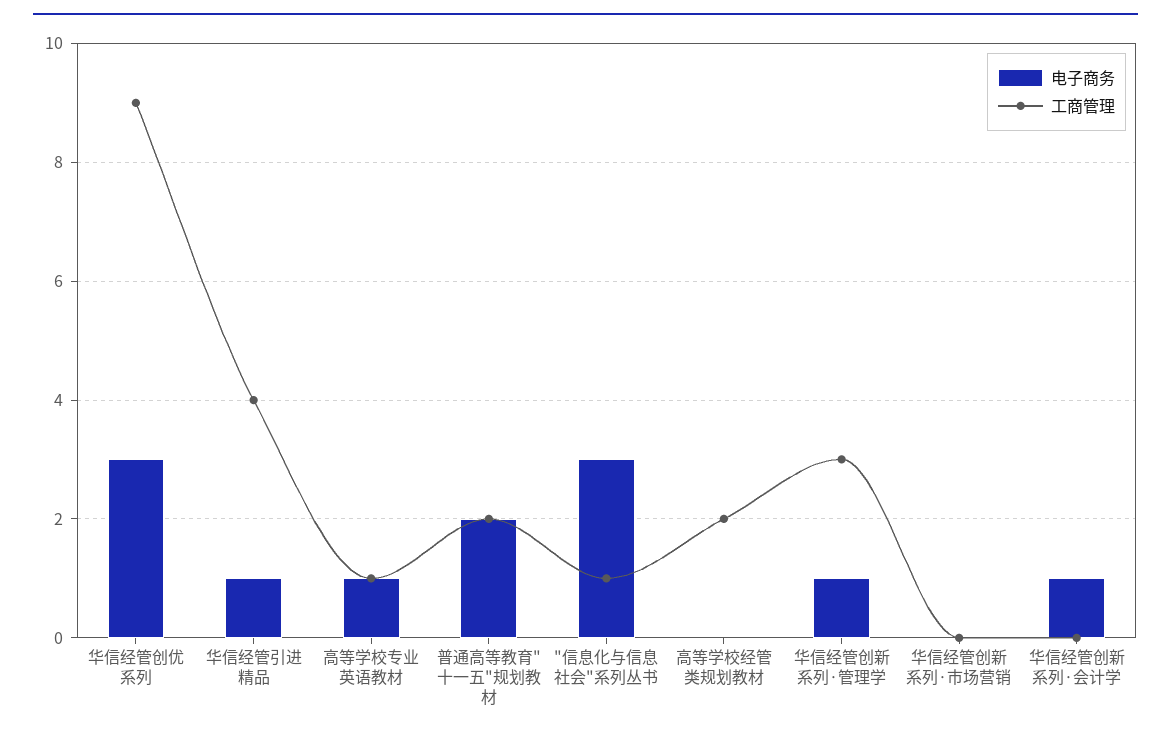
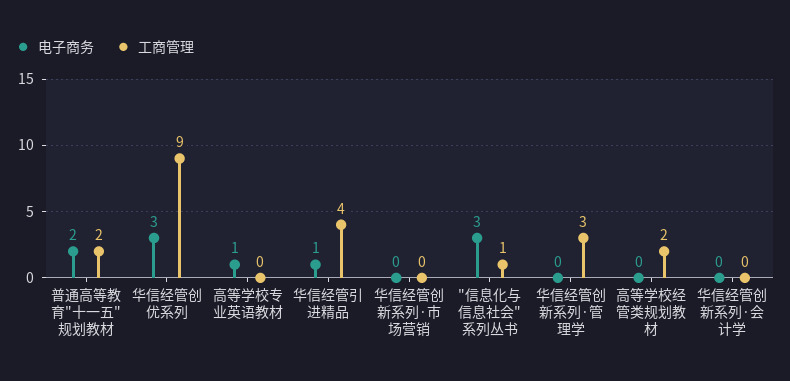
  {
    "电子商务": {
      "华信经管创优系列": 3,
      "华信经管引进精品": 1,
      "高等学校专业英语教材": 1,
      "普通高等教育\"十一五\"规划教材": 2,
      "\"信息化与信息社会\"系列丛书": 3,
      "高等学校经管类规划教材": 0,
-     "华信经管创新系列·管理学": 1,
+     "华信经管创新系列·管理学": 0,
      "华信经管创新系列·市场营销": 0,
-     "华信经管创新系列·会计学": 1
+     "华信经管创新系列·会计学": 0
    },
    "工商管理": {
      "华信经管创优系列": 9,
      "华信经管引进精品": 4,
-     "高等学校专业英语教材": 1,
+     "高等学校专业英语教材": 0,
      "普通高等教育\"十一五\"规划教材": 2,
      "\"信息化与信息社会\"系列丛书": 1,
      "高等学校经管类规划教材": 2,
      "华信经管创新系列·管理学": 3,
      "华信经管创新系列·市场营销": 0,
      "华信经管创新系列·会计学": 0
    }
  }

